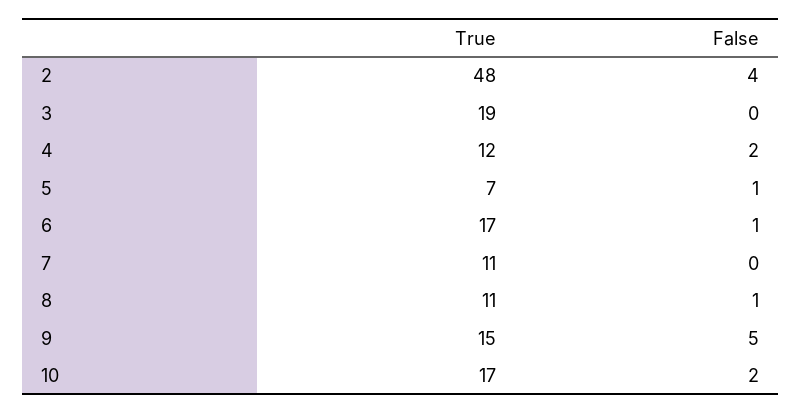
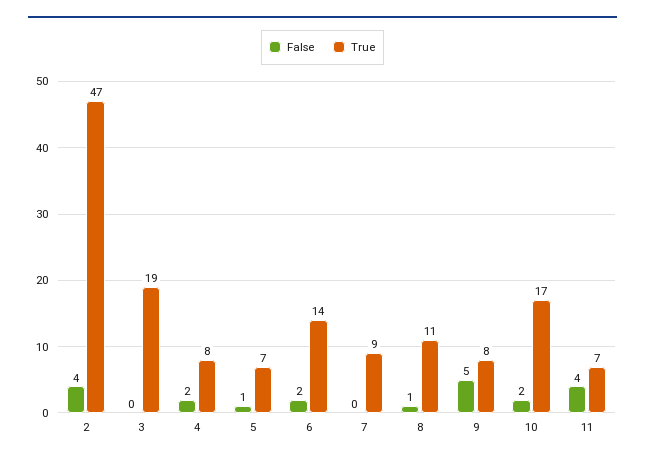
  {
    "True": {
-     "2": 48,
+     "2": 47,
      "3": 19,
-     "4": 12,
+     "4": 8,
      "5": 7,
-     "6": 17,
+     "6": 14,
-     "7": 11,
+     "7": 9,
      "8": 11,
-     "9": 15,
+     "9": 8,
-     "10": 17
+     "10": 17,
+     "11": 7
    },
    "False": {
      "2": 4,
      "3": 0,
      "4": 2,
      "5": 1,
-     "6": 1,
+     "6": 2,
      "7": 0,
      "8": 1,
      "9": 5,
-     "10": 2
+     "10": 2,
+     "11": 4
    }
  }

